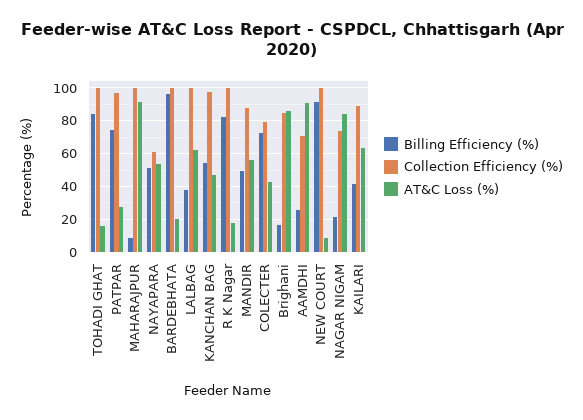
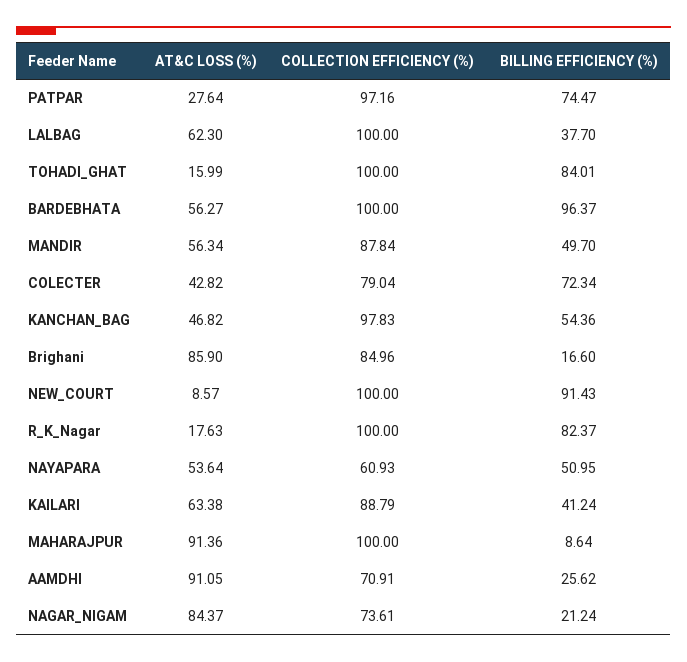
  {
    "Billing Efficiency (%)": {
      "TOHADI GHAT": 84.01,
      "PATPAR": 74.47,
      "MAHARAJPUR": 8.64,
      "NAYAPARA": 50.95,
      "BARDEBHATA": 96.37,
      "LALBAG": 37.7,
      "KANCHAN BAG": 54.36,
      "R K Nagar": 82.37,
      "MANDIR": 49.7,
      "COLECTER": 72.34,
      "Brighani": 16.6,
      "AAMDHI": 25.62,
      "NEW COURT": 91.43,
      "NAGAR NIGAM": 21.24,
      "KAILARI": 41.24
    },
    "Collection Efficiency (%)": {
      "TOHADI GHAT": 100,
      "PATPAR": 97.16,
      "MAHARAJPUR": 100,
      "NAYAPARA": 60.93,
      "BARDEBHATA": 100,
      "LALBAG": 100,
      "KANCHAN BAG": 97.83,
      "R K Nagar": 100,
      "MANDIR": 87.84,
      "COLECTER": 79.04,
      "Brighani": 84.96,
      "AAMDHI": 70.91,
      "NEW COURT": 100,
      "NAGAR NIGAM": 73.61,
      "KAILARI": 88.79
    },
    "AT&C Loss (%)": {
      "TOHADI GHAT": 15.99,
      "PATPAR": 27.64,
      "MAHARAJPUR": 91.36,
      "NAYAPARA": 53.64,
-     "BARDEBHATA": 20,
+     "BARDEBHATA": 56.27,
      "LALBAG": 62.3,
      "KANCHAN BAG": 46.82,
      "R K Nagar": 17.63,
      "MANDIR": 56.34,
      "COLECTER": 42.82,
      "Brighani": 85.9,
      "AAMDHI": 91.05,
      "NEW COURT": 8.57,
      "NAGAR NIGAM": 84.37,
      "KAILARI": 63.38
    }
  }

